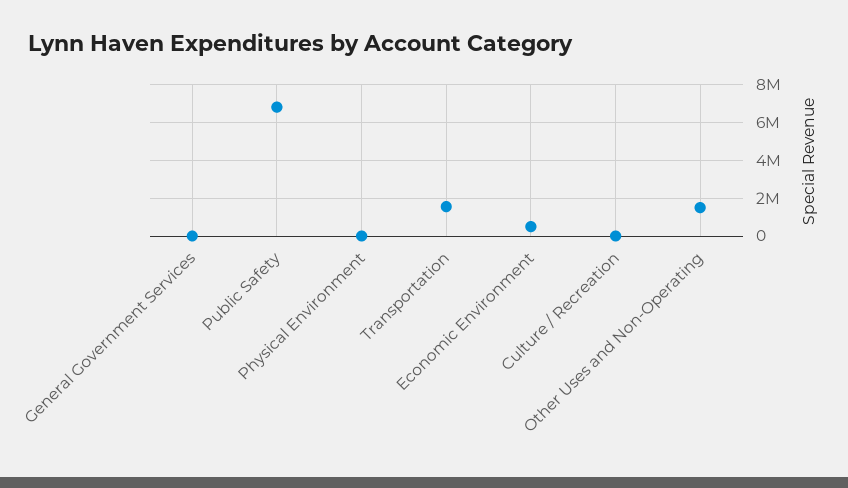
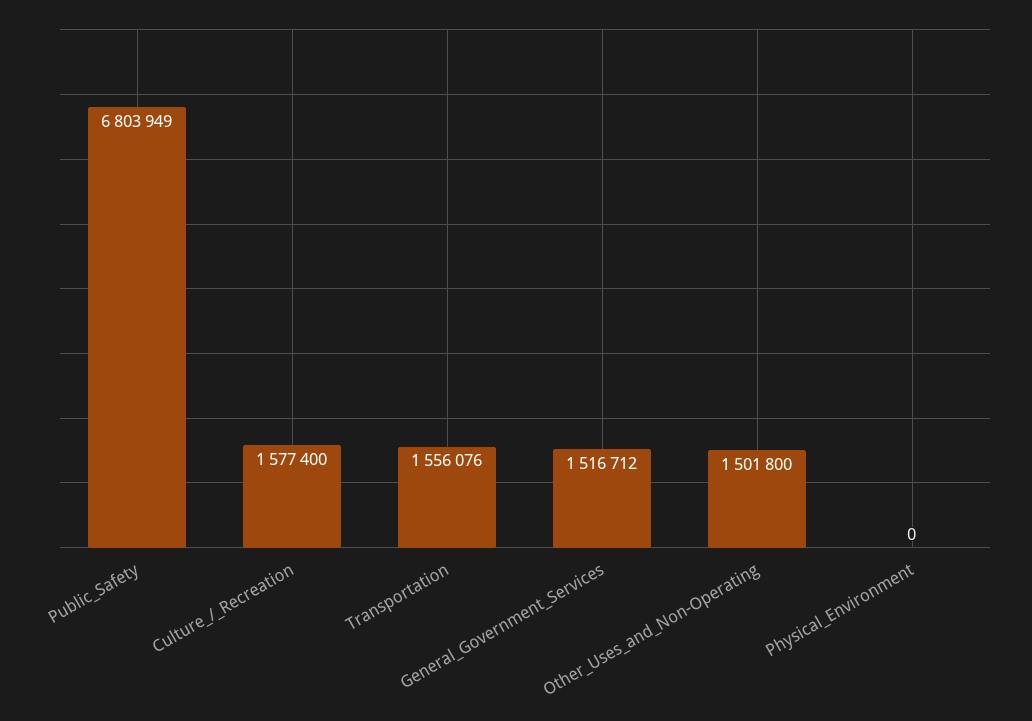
  {
-   "General Government Services": 0,
+   "General Government Services": 1516712,
    "Public Safety": 6803949,
    "Physical Environment": 0,
    "Transportation": 1556076,
-   "Economic Environment": 500000,
-   "Culture / Recreation": 0,
+   "Culture / Recreation": 1577400,
    "Other Uses and Non-Operating": 1501800
  }

